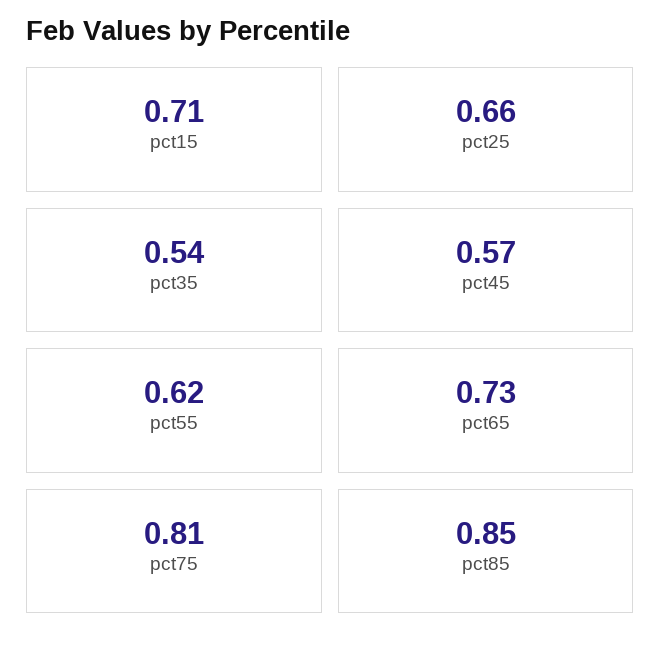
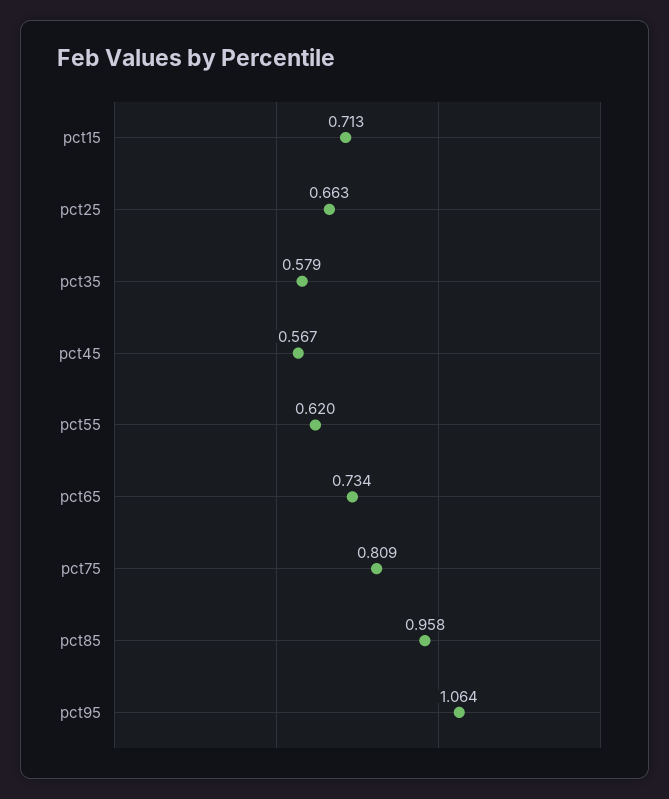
  {
    "pct15": 0.713,
    "pct25": 0.663,
-   "pct35": 0.54,
+   "pct35": 0.579,
    "pct45": 0.567,
    "pct55": 0.62,
    "pct65": 0.734,
    "pct75": 0.809,
-   "pct85": 0.85
+   "pct85": 0.958,
+   "pct95": 1.064
  }

